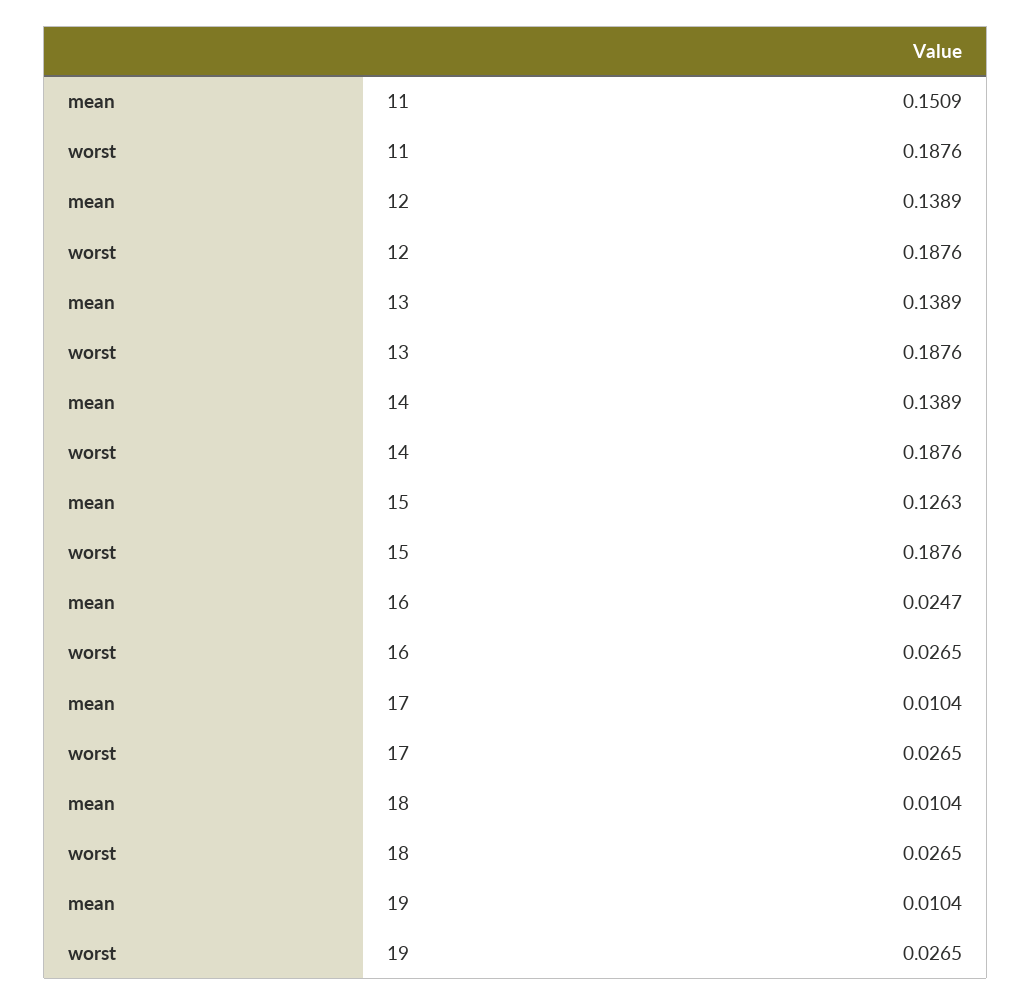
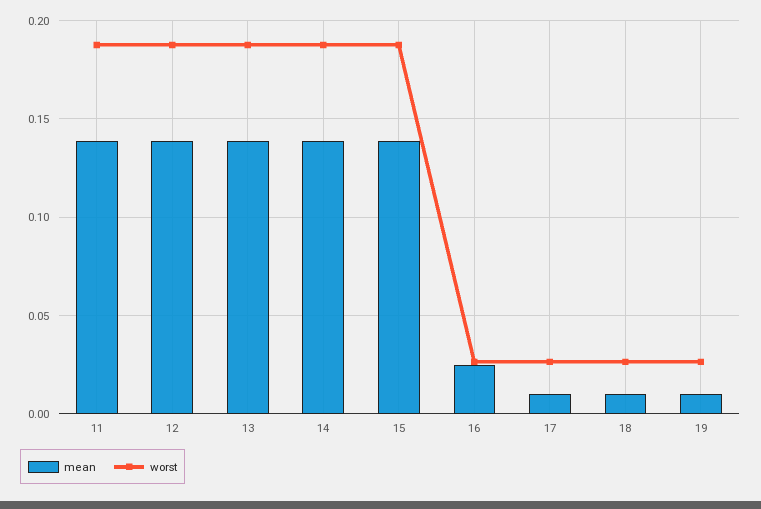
  {
    "mean": {
-     "11": 0.1509,
+     "11": 0.14,
      "12": 0.1389,
      "13": 0.1389,
      "14": 0.1389,
-     "15": 0.1263,
+     "15": 0.14,
      "16": 0.0247,
      "17": 0.0104,
      "18": 0.0104,
      "19": 0.0104
    },
    "worst": {
      "11": 0.1876,
      "12": 0.1876,
      "13": 0.1876,
      "14": 0.1876,
      "15": 0.1876,
      "16": 0.0265,
      "17": 0.0265,
      "18": 0.0265,
      "19": 0.0265
    }
  }

